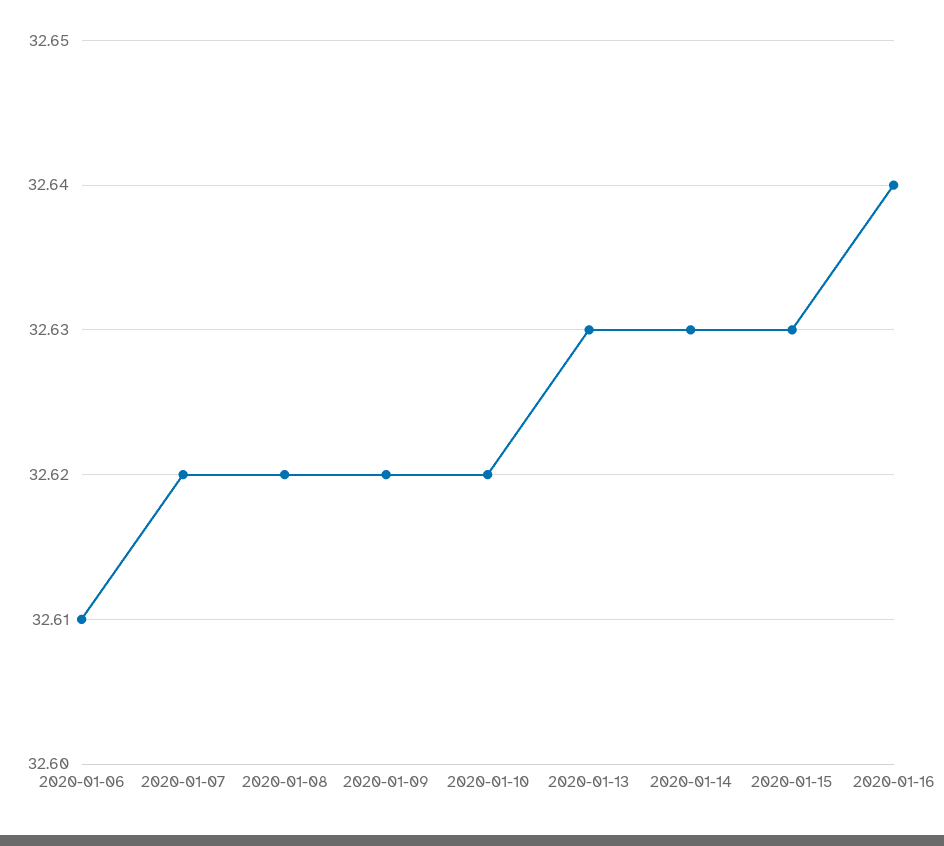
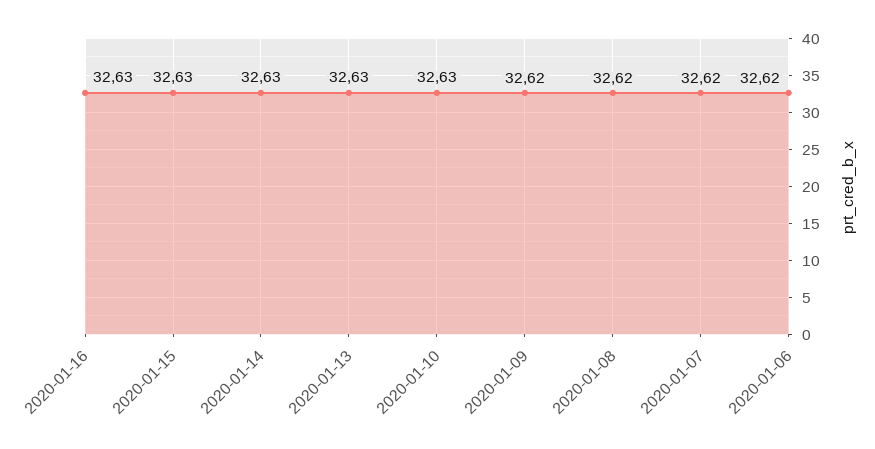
  {
-   "2020-01-06": 32.61,
+   "2020-01-06": 32.62,
    "2020-01-07": 32.62,
    "2020-01-08": 32.62,
    "2020-01-09": 32.62,
-   "2020-01-10": 32.62,
+   "2020-01-10": 32.63,
    "2020-01-13": 32.63,
    "2020-01-14": 32.63,
    "2020-01-15": 32.63,
-   "2020-01-16": 32.64
+   "2020-01-16": 32.63
  }

